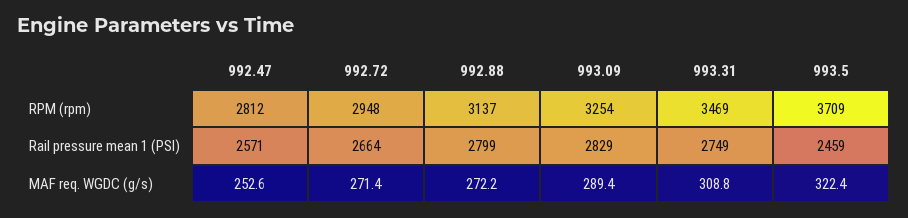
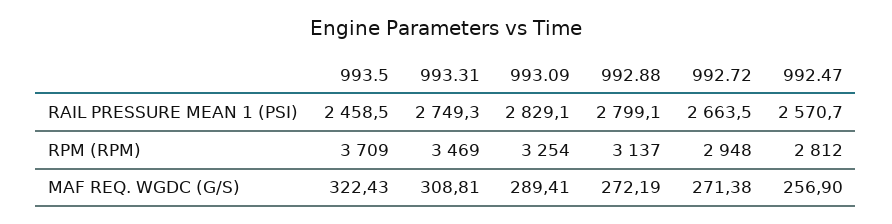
  {
    "992.47": {
      "RPM (rpm)": 2812,
      "Rail pressure mean 1 (PSI)": 2570.7,
-     "MAF req. WGDC (g/s)": 252.6
+     "MAF req. WGDC (g/s)": 256.9
    },
    "992.72": {
      "RPM (rpm)": 2948,
      "Rail pressure mean 1 (PSI)": 2663.5,
      "MAF req. WGDC (g/s)": 271.38
    },
    "992.88": {
      "RPM (rpm)": 3137,
      "Rail pressure mean 1 (PSI)": 2799.1,
      "MAF req. WGDC (g/s)": 272.19
    },
    "993.09": {
      "RPM (rpm)": 3254,
      "Rail pressure mean 1 (PSI)": 2829.1,
      "MAF req. WGDC (g/s)": 289.41
    },
    "993.31": {
      "RPM (rpm)": 3469,
      "Rail pressure mean 1 (PSI)": 2749.3,
      "MAF req. WGDC (g/s)": 308.81
    },
    "993.5": {
      "RPM (rpm)": 3709,
      "Rail pressure mean 1 (PSI)": 2458.5,
      "MAF req. WGDC (g/s)": 322.43
    }
  }

